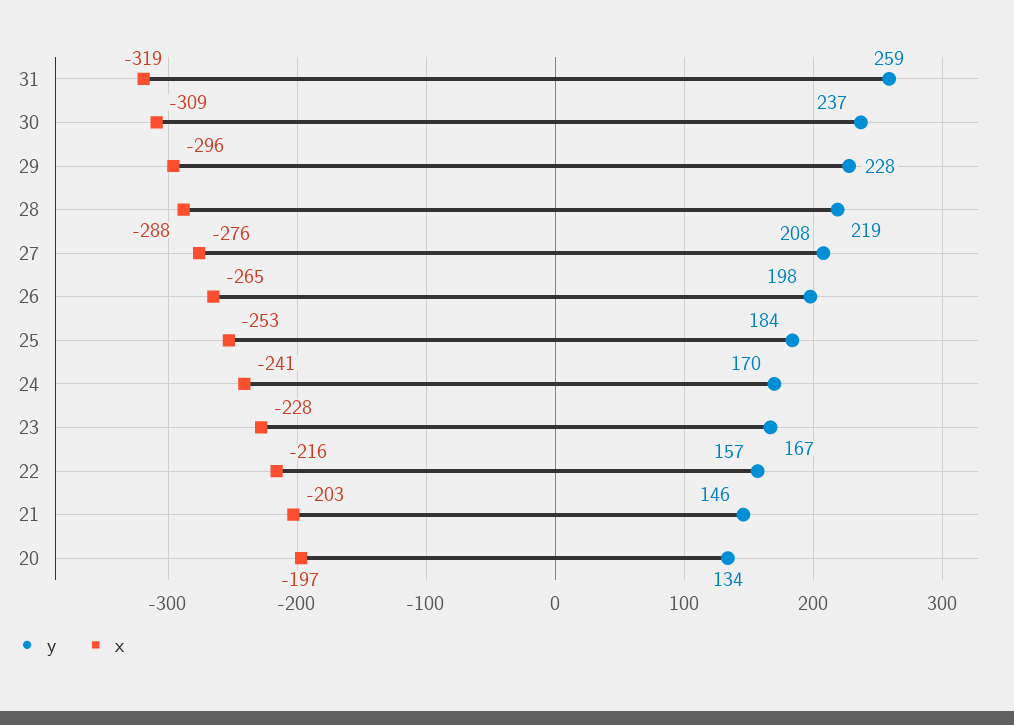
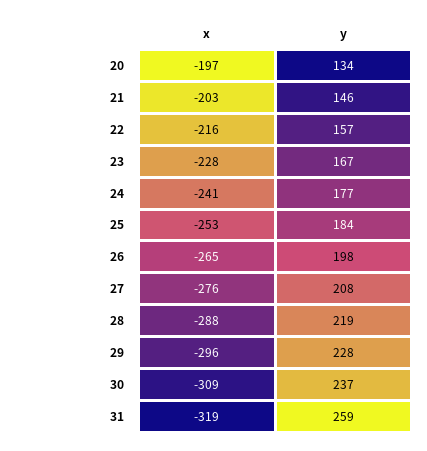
  {
    "y": {
      "31": 259,
      "30": 237,
      "29": 228,
      "28": 219,
      "27": 208,
      "26": 198,
      "25": 184,
-     "24": 170,
+     "24": 177,
      "23": 167,
      "22": 157,
      "21": 146,
      "20": 134
    },
    "x": {
      "31": -319,
      "30": -309,
      "29": -296,
      "28": -288,
      "27": -276,
      "26": -265,
      "25": -253,
      "24": -241,
      "23": -228,
      "22": -216,
      "21": -203,
      "20": -197
    }
  }

